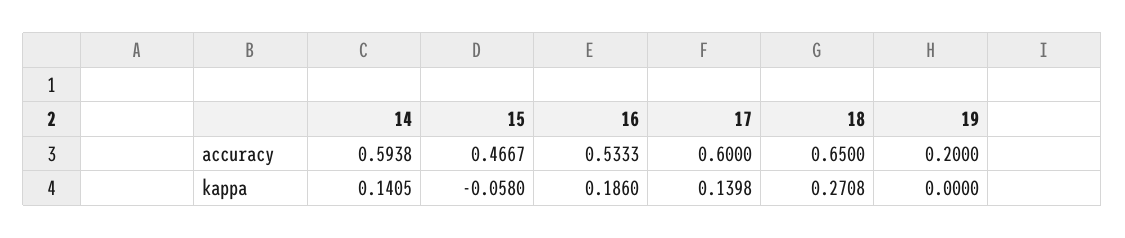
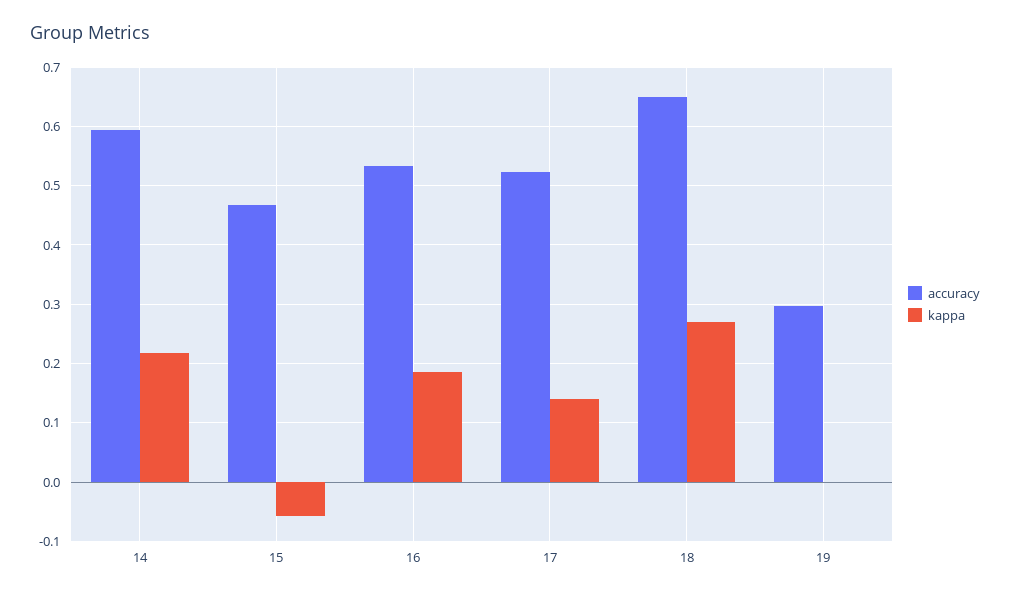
  {
    "accuracy": {
      "14": 0.5938,
      "15": 0.4667,
      "16": 0.5333,
-     "17": 0.6,
+     "17": 0.52,
      "18": 0.65,
-     "19": 0.2
+     "19": 0.3
    },
    "kappa": {
-     "14": 0.1405,
+     "14": 0.22,
      "15": -0.058,
      "16": 0.186,
      "17": 0.1398,
      "18": 0.2708,
      "19": 0
    }
  }

